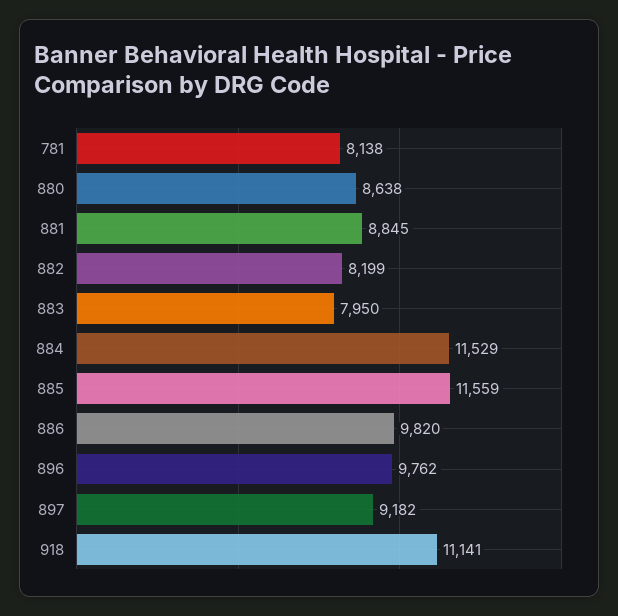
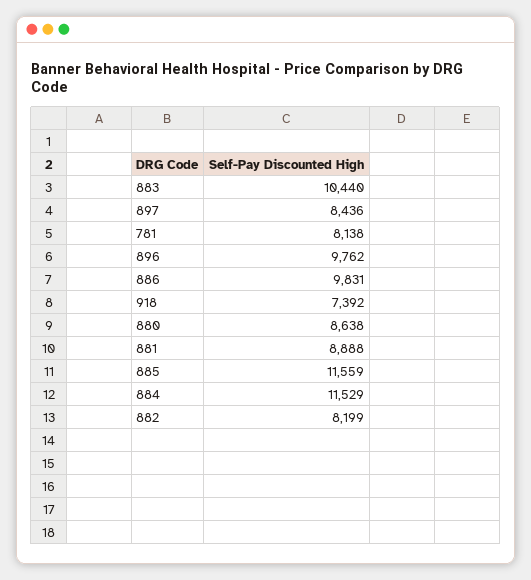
  {
    "781": 8138,
    "880": 8638,
-   "881": 8845,
+   "881": 8888,
    "882": 8199,
-   "883": 7950,
+   "883": 10440,
    "884": 11529,
    "885": 11559,
-   "886": 9820,
+   "886": 9831,
    "896": 9762,
-   "897": 9182,
+   "897": 8436,
-   "918": 11141
+   "918": 7392
  }

